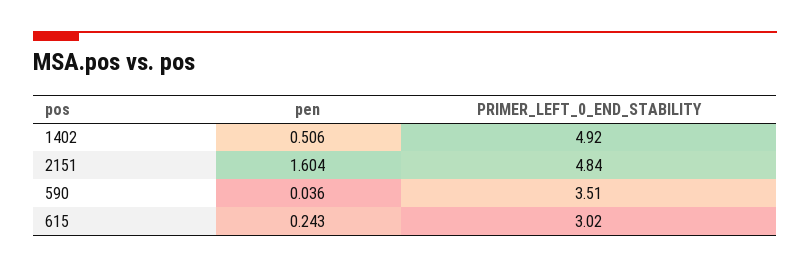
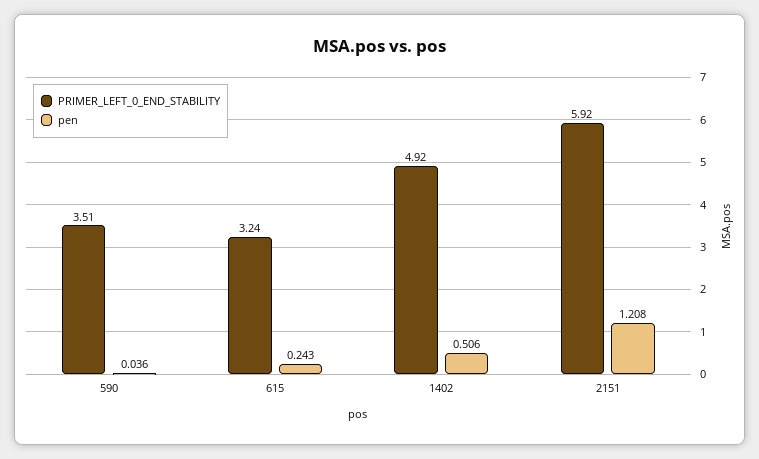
  {
    "pen": {
      "1402": 0.506,
-     "2151": 1.604,
+     "2151": 1.208,
      "590": 0.036,
      "615": 0.243
    },
    "PRIMER_LEFT_0_END_STABILITY": {
      "1402": 4.92,
-     "2151": 4.84,
+     "2151": 5.92,
      "590": 3.51,
-     "615": 3.02
+     "615": 3.24
    }
  }

